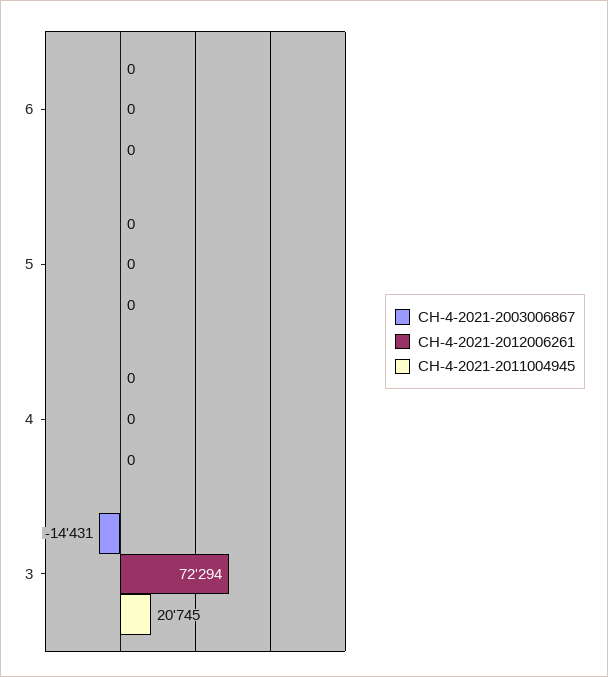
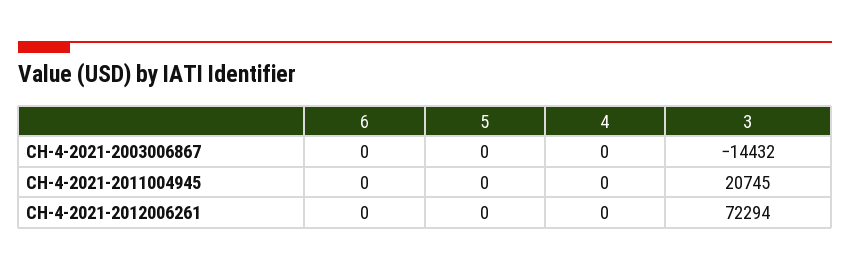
  {
    "CH-4-2021-2003006867": {
      "6": 0,
      "5": 0,
      "4": 0,
-     "3": -14431
+     "3": -14432
    },
    "CH-4-2021-2012006261": {
      "6": 0,
      "5": 0,
      "4": 0,
      "3": 72294
    },
    "CH-4-2021-2011004945": {
      "6": 0,
      "5": 0,
      "4": 0,
      "3": 20745
    }
  }

